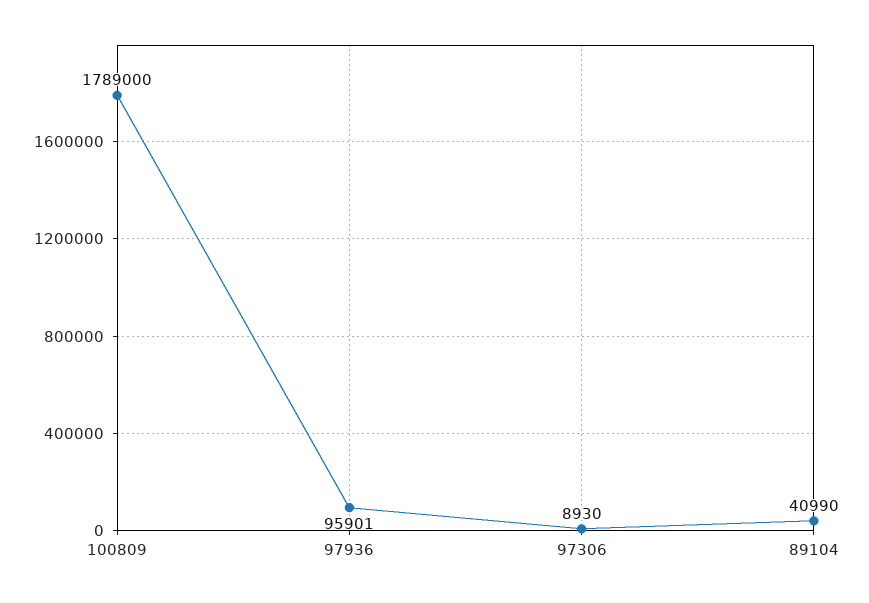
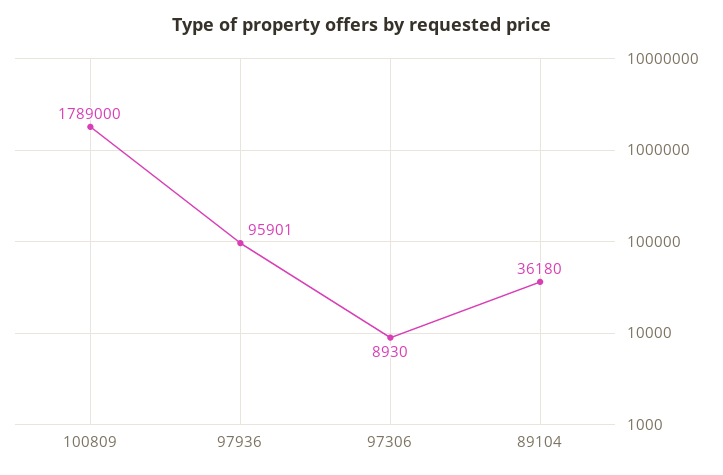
  {
    "100809": 1789000,
    "97936": 95901,
    "97306": 8930,
-   "89104": 40990
+   "89104": 36180
  }

